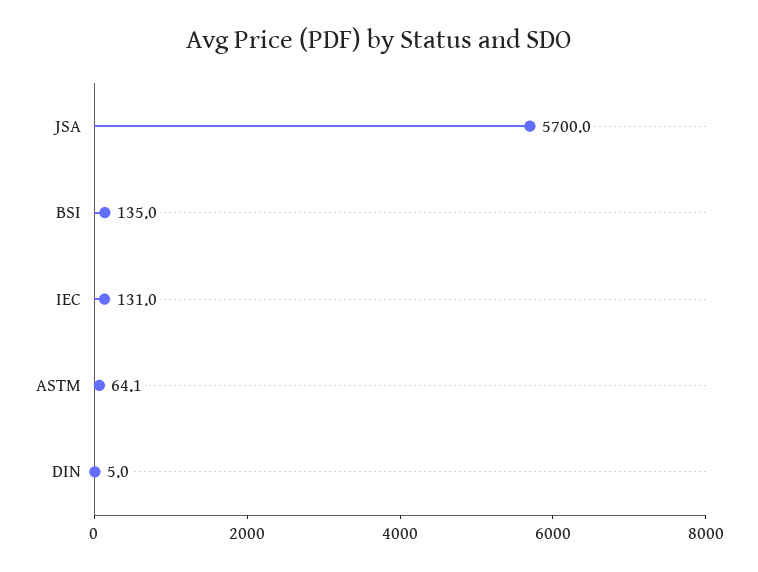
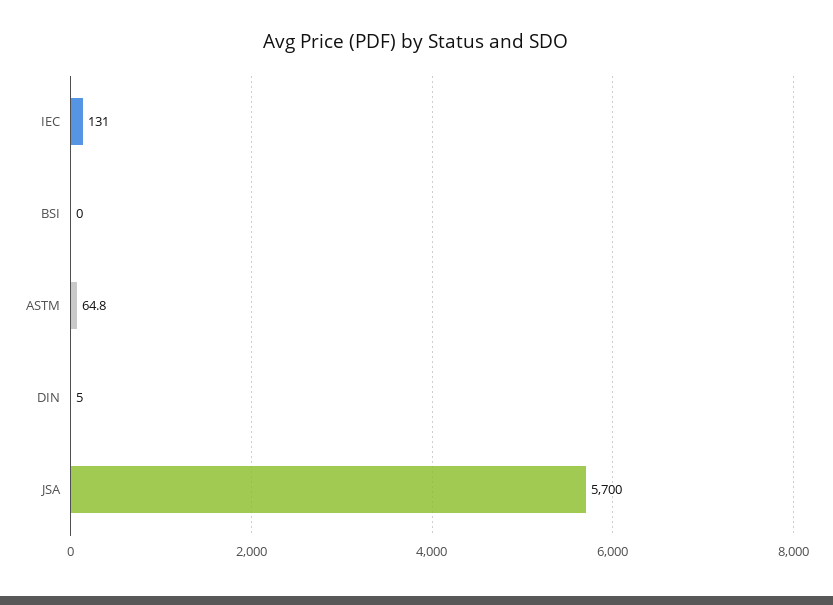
  {
    "JSA": 5700,
-   "BSI": 135,
+   "BSI": 0,
    "IEC": 131,
-   "ASTM": 64.1,
+   "ASTM": 64.8,
    "DIN": 5
  }

